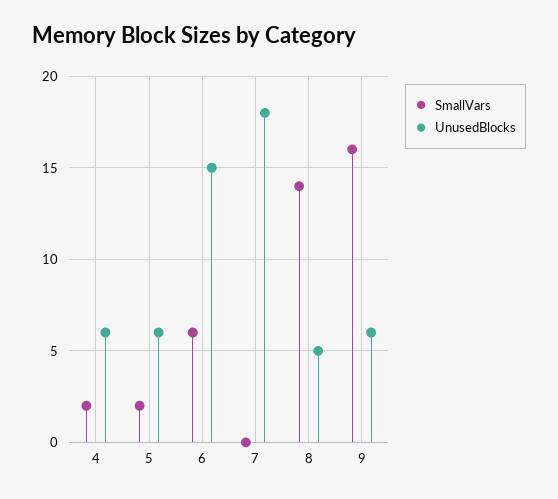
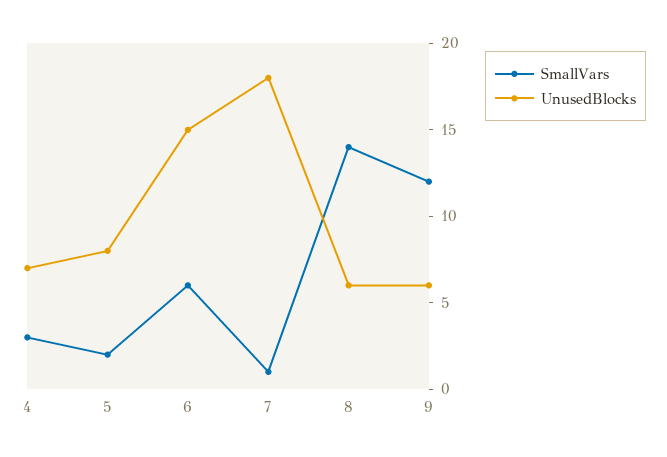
  {
    "SmallVars": {
-     "4": 2,
+     "4": 3,
      "5": 2,
      "6": 6,
-     "7": 0,
+     "7": 1,
      "8": 14,
-     "9": 16
+     "9": 12
    },
    "UnusedBlocks": {
-     "4": 6,
+     "4": 7,
-     "5": 6,
+     "5": 8,
      "6": 15,
      "7": 18,
-     "8": 5,
+     "8": 6,
      "9": 6
    }
  }

